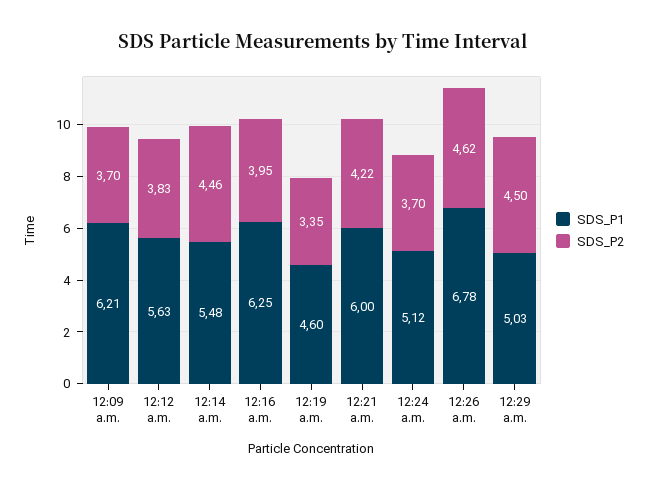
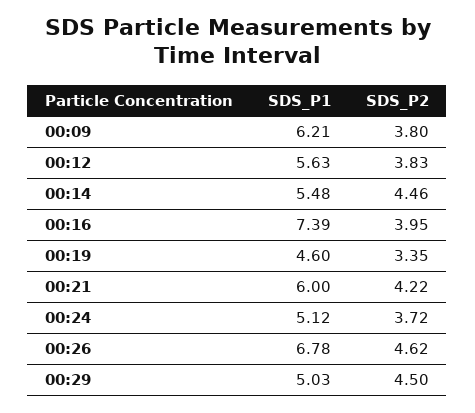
  {
    "SDS_P1": {
      "12:09 a.m.": 6.21,
      "12:12 a.m.": 5.63,
      "12:14 a.m.": 5.48,
-     "12:16 a.m.": 6.25,
+     "12:16 a.m.": 7.39,
      "12:19 a.m.": 4.6,
      "12:21 a.m.": 6,
      "12:24 a.m.": 5.12,
      "12:26 a.m.": 6.78,
      "12:29 a.m.": 5.03
    },
    "SDS_P2": {
-     "12:09 a.m.": 3.7,
+     "12:09 a.m.": 3.8,
      "12:12 a.m.": 3.83,
      "12:14 a.m.": 4.46,
      "12:16 a.m.": 3.95,
      "12:19 a.m.": 3.35,
      "12:21 a.m.": 4.22,
-     "12:24 a.m.": 3.7,
+     "12:24 a.m.": 3.72,
      "12:26 a.m.": 4.62,
      "12:29 a.m.": 4.5
    }
  }

